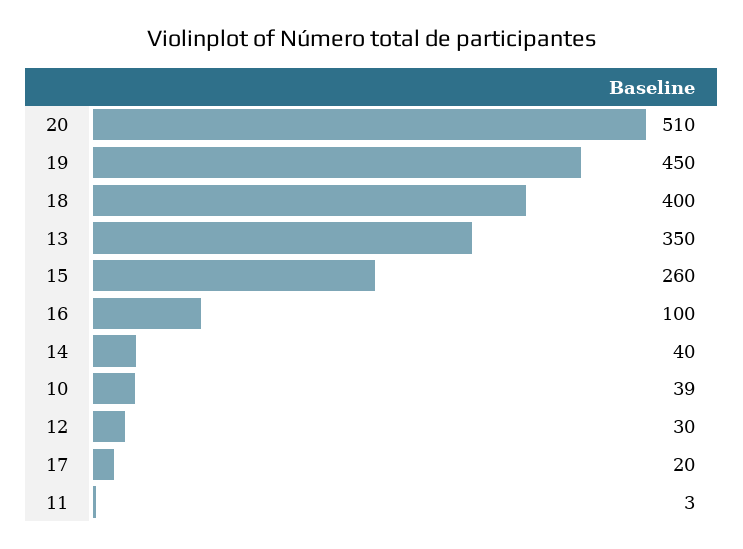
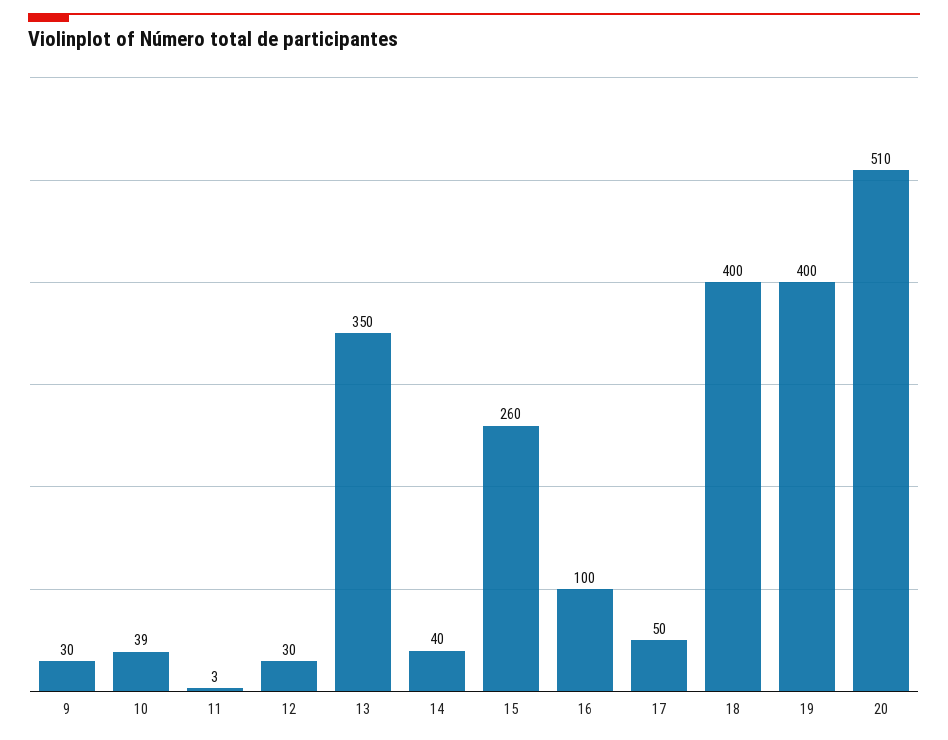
  {
    "20": 510,
-   "19": 450,
+   "19": 400,
    "18": 400,
    "13": 350,
    "15": 260,
    "16": 100,
    "14": 40,
    "10": 39,
    "12": 30,
-   "17": 20,
+   "17": 50,
-   "11": 3
+   "11": 3,
+   "9": 30
  }

